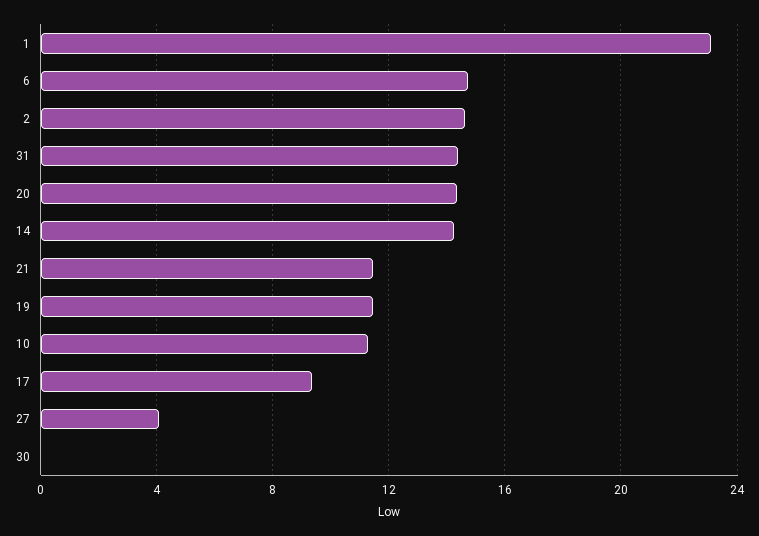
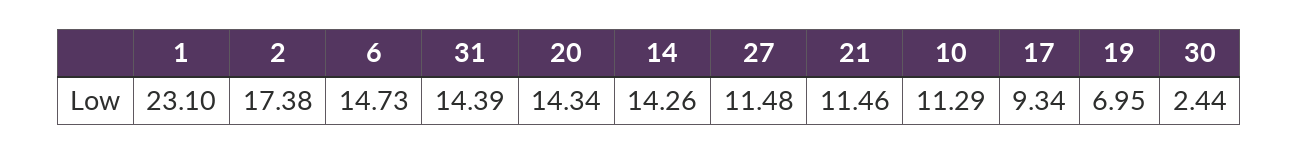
  {
    "1": 23.1,
    "6": 14.73,
-   "2": 14.5,
+   "2": 17.38,
    "31": 14.39,
    "20": 14.34,
    "14": 14.26,
    "21": 11.46,
-   "19": 11.5,
+   "19": 6.95,
    "10": 11.29,
    "17": 9.34,
-   "27": 4,
+   "27": 11.48,
-   "30": 0
+   "30": 2.44
  }

